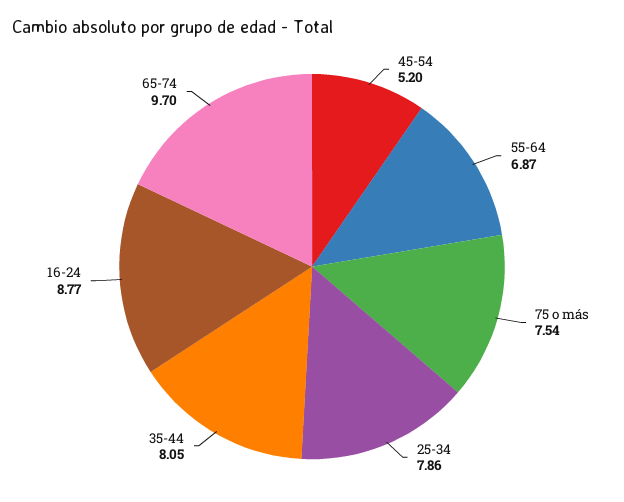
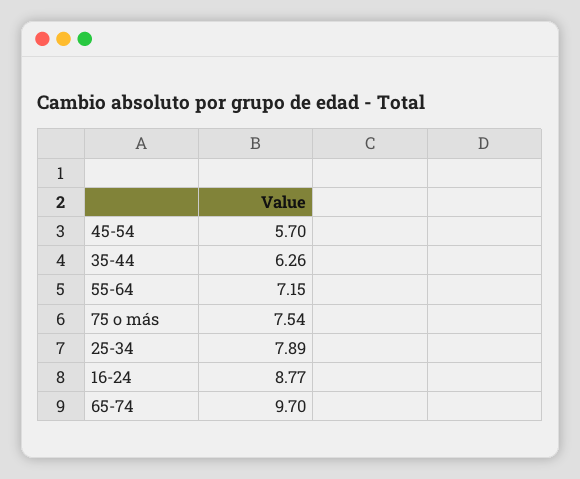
  {
-   "45-54": 5.2,
+   "45-54": 5.7,
-   "55-64": 6.87,
+   "55-64": 7.15,
    "75 o más": 7.54,
-   "25-34": 7.86,
+   "25-34": 7.89,
-   "35-44": 8.05,
+   "35-44": 6.26,
    "16-24": 8.77,
    "65-74": 9.7
  }

